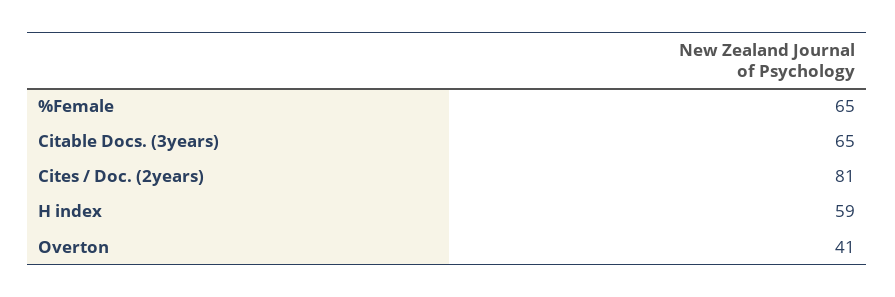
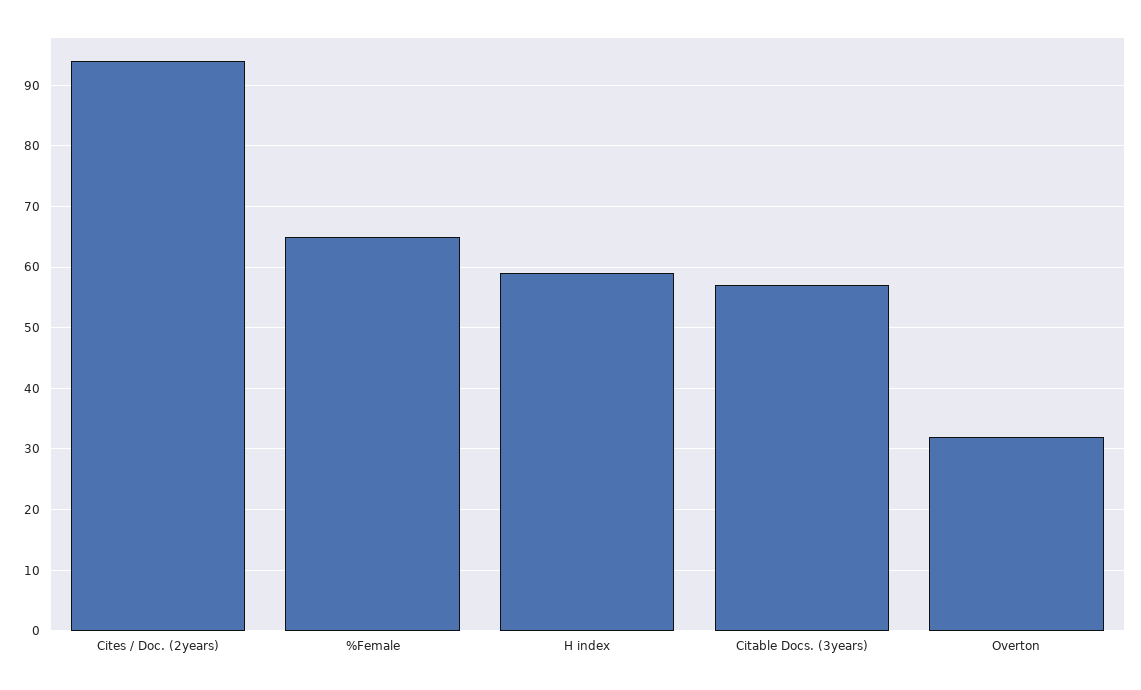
  {
    "%Female": 65,
-   "Citable Docs. (3years)": 65,
+   "Citable Docs. (3years)": 57,
-   "Cites / Doc. (2years)": 81,
+   "Cites / Doc. (2years)": 94,
    "H index": 59,
-   "Overton": 41
+   "Overton": 32
  }

